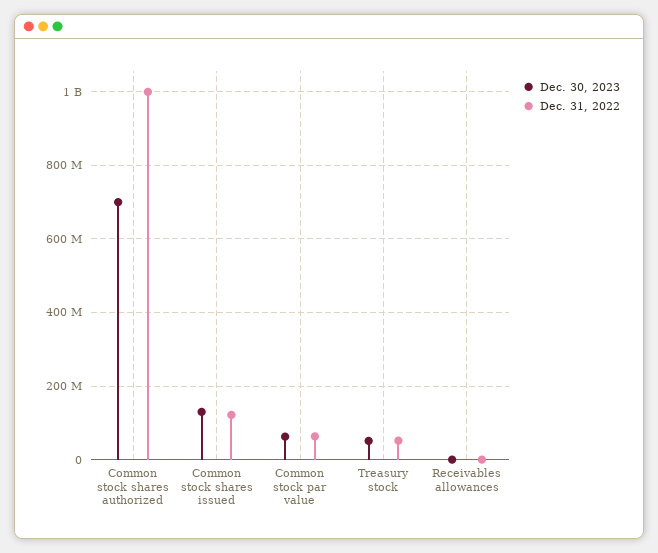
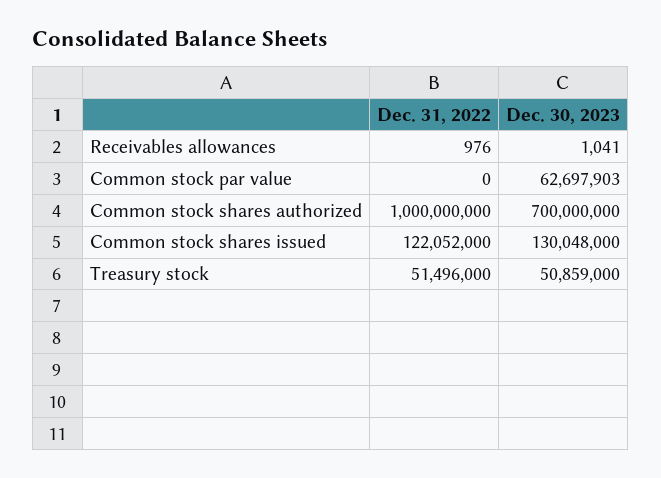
  {
    "Dec. 30, 2023": {
      "Common stock shares authorized": 700000000,
      "Common stock shares issued": 130048000,
      "Common stock par value": 62697903,
      "Treasury stock": 50859000,
      "Receivables allowances": 1041
    },
    "Dec. 31, 2022": {
      "Common stock shares authorized": 1000000000,
      "Common stock shares issued": 122052000,
-     "Common stock par value": 60000000,
+     "Common stock par value": 0,
      "Treasury stock": 51496000,
      "Receivables allowances": 976
    }
  }

